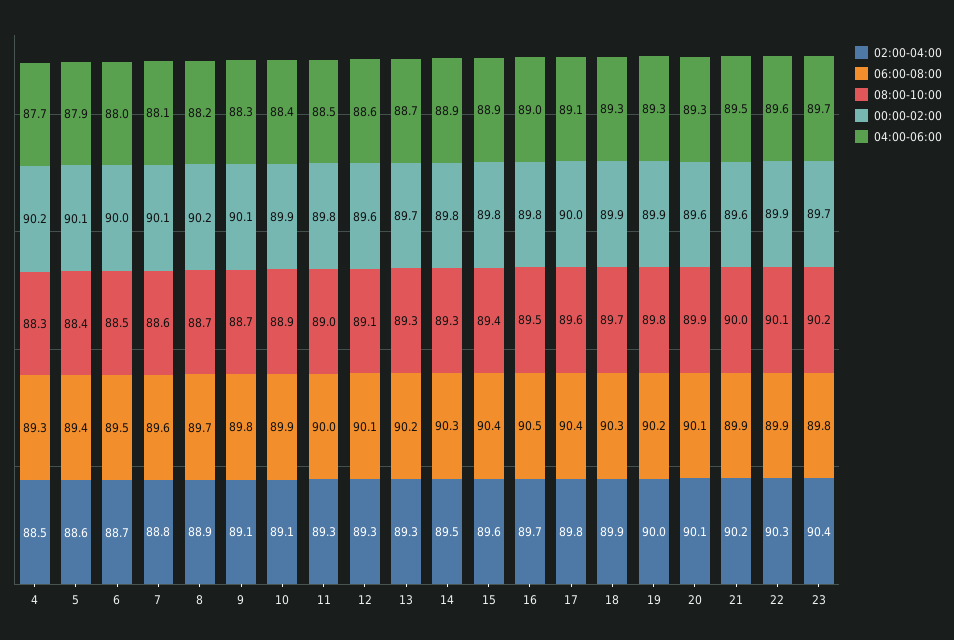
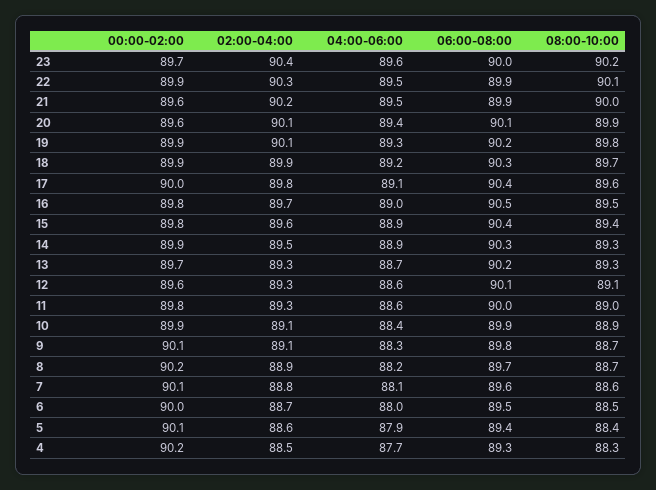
  {
    "02:00-04:00": {
      "4": 88.5,
      "5": 88.6,
      "6": 88.7,
      "7": 88.8,
      "8": 88.9,
      "9": 89.1,
      "10": 89.1,
      "11": 89.3,
      "12": 89.3,
      "13": 89.3,
      "14": 89.5,
      "15": 89.6,
      "16": 89.7,
      "17": 89.8,
      "18": 89.9,
-     "19": 90,
+     "19": 90.1,
      "20": 90.1,
      "21": 90.2,
      "22": 90.3,
      "23": 90.4
    },
    "06:00-08:00": {
      "4": 89.3,
      "5": 89.4,
      "6": 89.5,
      "7": 89.6,
      "8": 89.7,
      "9": 89.8,
      "10": 89.9,
      "11": 90,
      "12": 90.1,
      "13": 90.2,
      "14": 90.3,
      "15": 90.4,
      "16": 90.5,
      "17": 90.4,
      "18": 90.3,
      "19": 90.2,
      "20": 90.1,
      "21": 89.9,
      "22": 89.9,
-     "23": 89.8
+     "23": 90
    },
    "08:00-10:00": {
      "4": 88.3,
      "5": 88.4,
      "6": 88.5,
      "7": 88.6,
      "8": 88.7,
      "9": 88.7,
      "10": 88.9,
      "11": 89,
      "12": 89.1,
      "13": 89.3,
      "14": 89.3,
      "15": 89.4,
      "16": 89.5,
      "17": 89.6,
      "18": 89.7,
      "19": 89.8,
      "20": 89.9,
      "21": 90,
      "22": 90.1,
      "23": 90.2
    },
    "00:00-02:00": {
      "4": 90.2,
      "5": 90.1,
      "6": 90,
      "7": 90.1,
      "8": 90.2,
      "9": 90.1,
      "10": 89.9,
      "11": 89.8,
      "12": 89.6,
      "13": 89.7,
-     "14": 89.8,
+     "14": 89.9,
      "15": 89.8,
      "16": 89.8,
      "17": 90,
      "18": 89.9,
      "19": 89.9,
      "20": 89.6,
      "21": 89.6,
      "22": 89.9,
      "23": 89.7
    },
    "04:00-06:00": {
      "4": 87.7,
      "5": 87.9,
      "6": 88,
      "7": 88.1,
      "8": 88.2,
      "9": 88.3,
      "10": 88.4,
-     "11": 88.5,
+     "11": 88.6,
      "12": 88.6,
      "13": 88.7,
      "14": 88.9,
      "15": 88.9,
      "16": 89,
      "17": 89.1,
-     "18": 89.3,
+     "18": 89.2,
      "19": 89.3,
-     "20": 89.3,
+     "20": 89.4,
      "21": 89.5,
-     "22": 89.6,
+     "22": 89.5,
-     "23": 89.7
+     "23": 89.6
    }
  }

